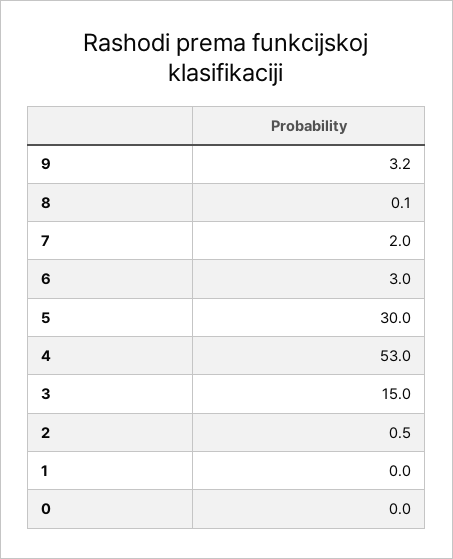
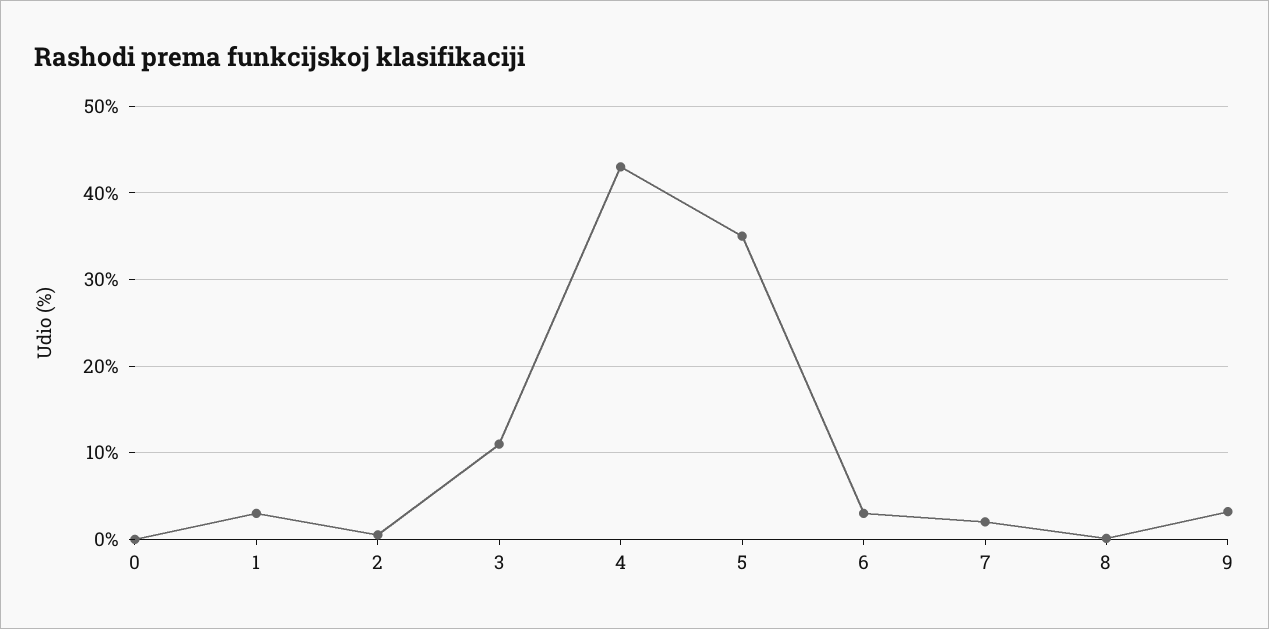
  {
    "9": 3.2,
    "8": 0.1,
    "7": 2,
    "6": 3,
-   "5": 30,
+   "5": 35,
-   "4": 53,
+   "4": 43,
-   "3": 15,
+   "3": 11,
    "2": 0.5,
-   "1": 0,
+   "1": 3,
    "0": 0
  }

